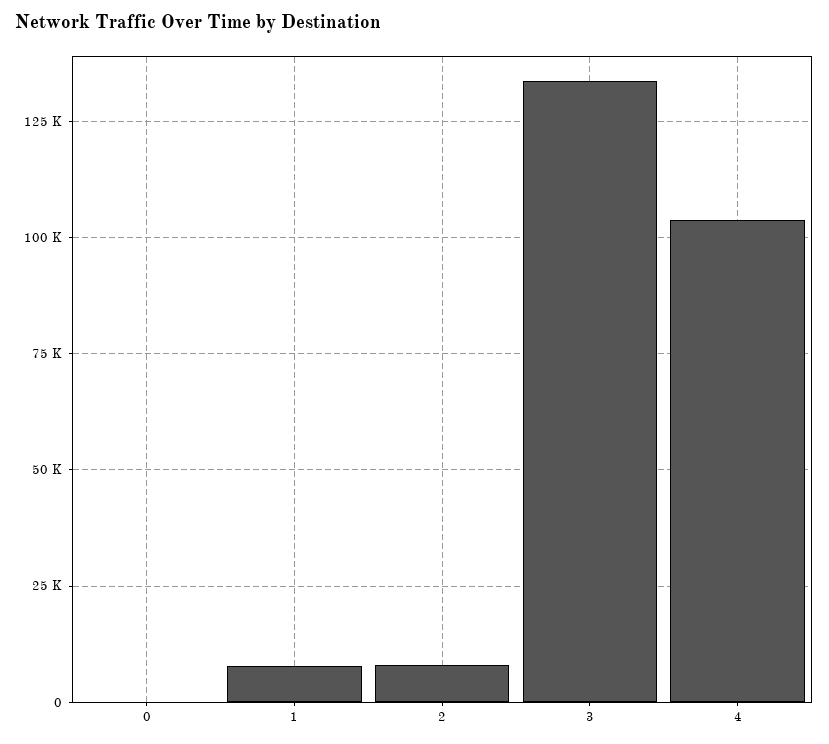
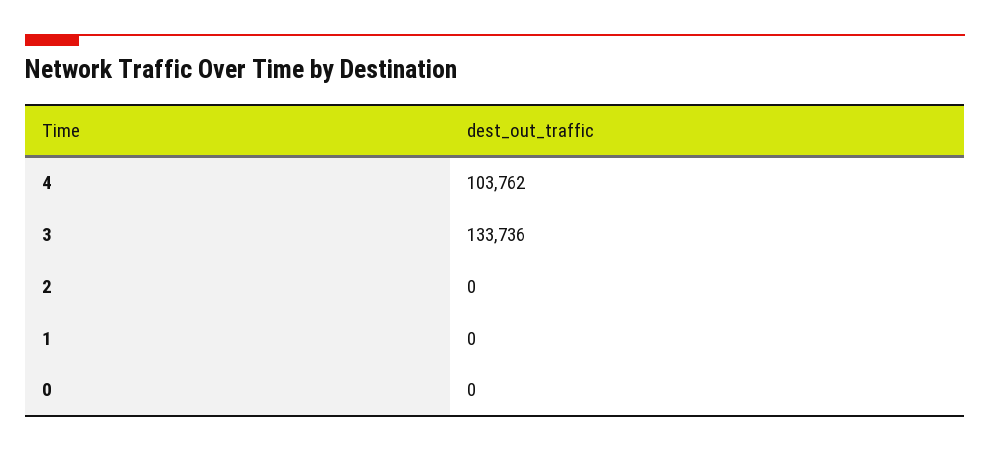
  {
    "0": 0,
-   "1": 7500,
+   "1": 0,
-   "2": 7500,
+   "2": 0,
    "3": 133736,
    "4": 103762
  }

